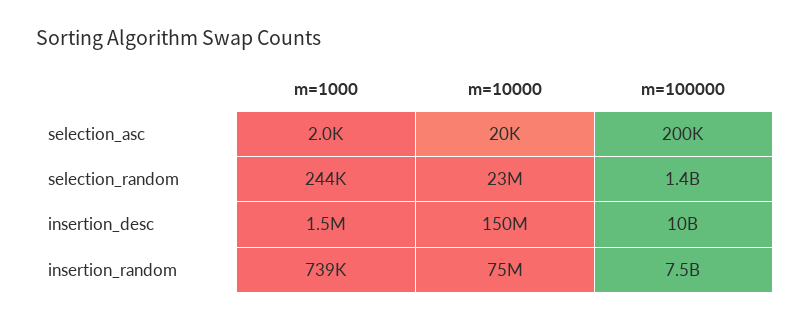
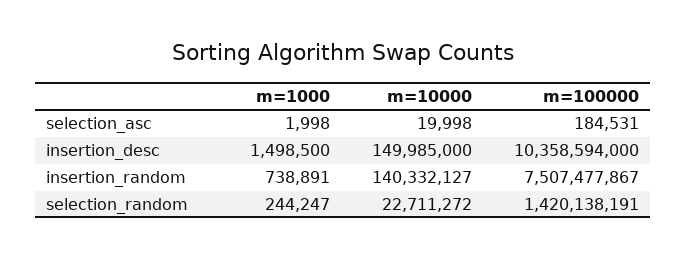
  {
    "m=1000": {
      "selection_asc": 1998,
      "selection_random": 244247,
      "insertion_desc": 1498500,
      "insertion_random": 738891
    },
    "m=10000": {
      "selection_asc": 19998,
      "selection_random": 22711272,
      "insertion_desc": 149985000,
-     "insertion_random": 75000000
+     "insertion_random": 140332127
    },
    "m=100000": {
-     "selection_asc": 200000,
+     "selection_asc": 184531,
      "selection_random": 1420138191,
      "insertion_desc": 10358594000,
      "insertion_random": 7507477867
    }
  }

